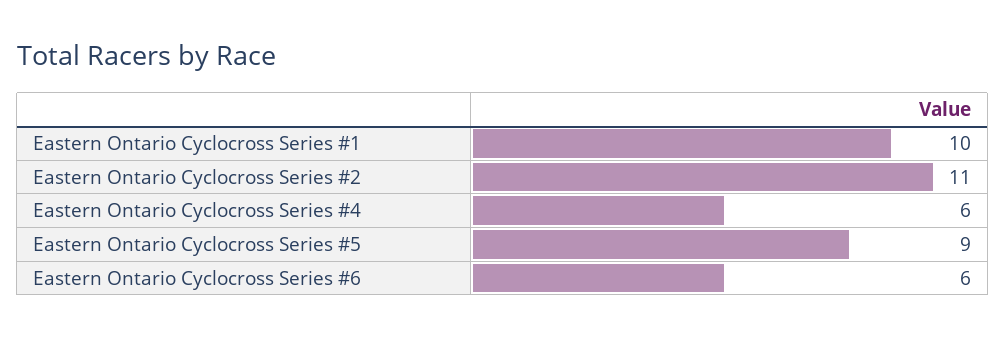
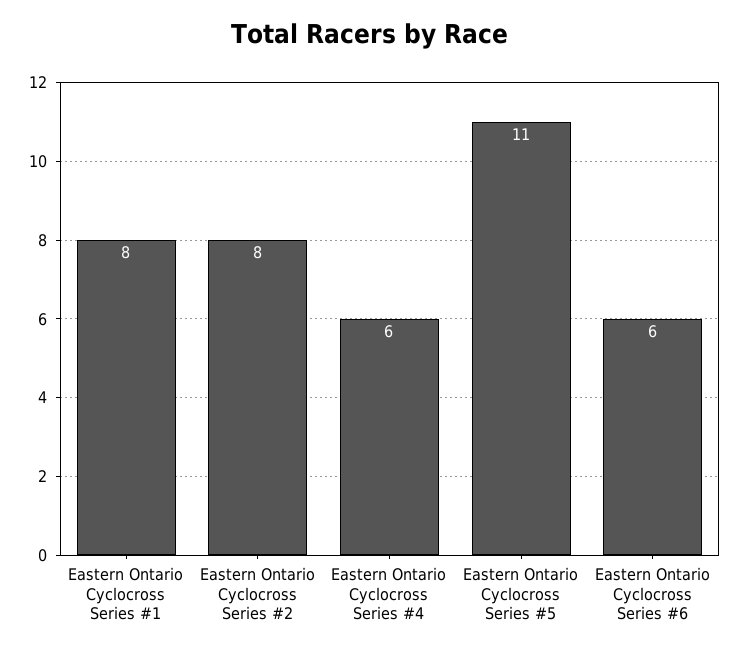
  {
-   "Eastern Ontario Cyclocross Series #1": 10,
+   "Eastern Ontario Cyclocross Series #1": 8,
-   "Eastern Ontario Cyclocross Series #2": 11,
+   "Eastern Ontario Cyclocross Series #2": 8,
    "Eastern Ontario Cyclocross Series #4": 6,
-   "Eastern Ontario Cyclocross Series #5": 9,
+   "Eastern Ontario Cyclocross Series #5": 11,
    "Eastern Ontario Cyclocross Series #6": 6
  }

